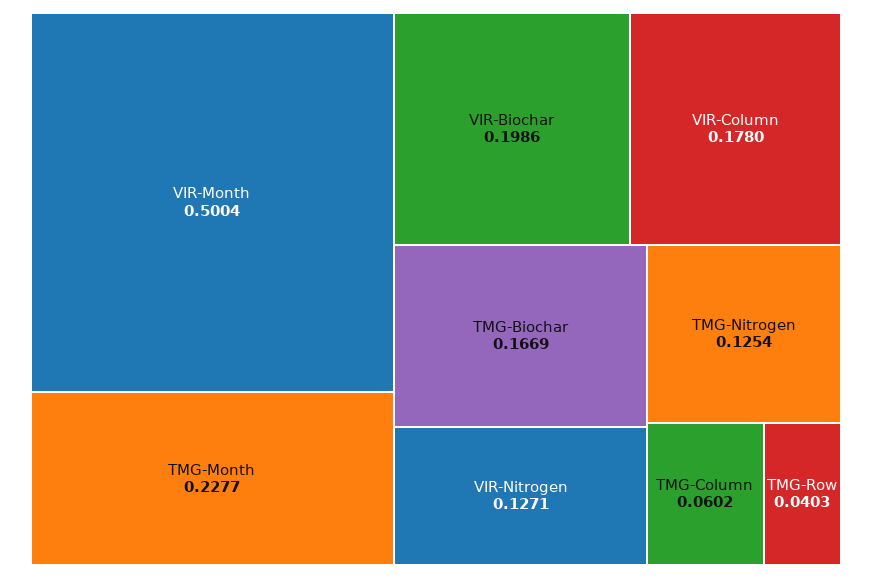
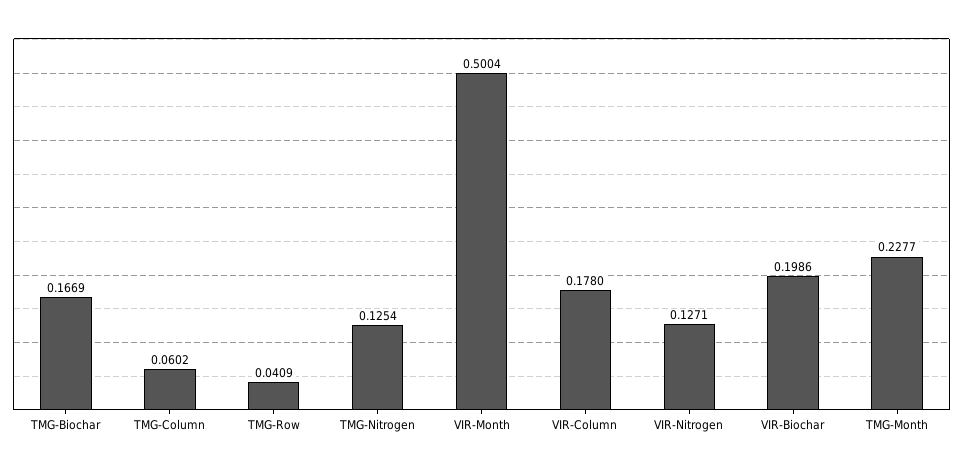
  {
    "VIR-Month": 0.5004,
    "TMG-Month": 0.2277,
    "VIR-Biochar": 0.1986,
    "VIR-Column": 0.178,
    "TMG-Biochar": 0.1669,
    "VIR-Nitrogen": 0.1271,
    "TMG-Nitrogen": 0.1254,
    "TMG-Column": 0.0602,
-   "TMG-Row": 0.0403
+   "TMG-Row": 0.0409
  }

